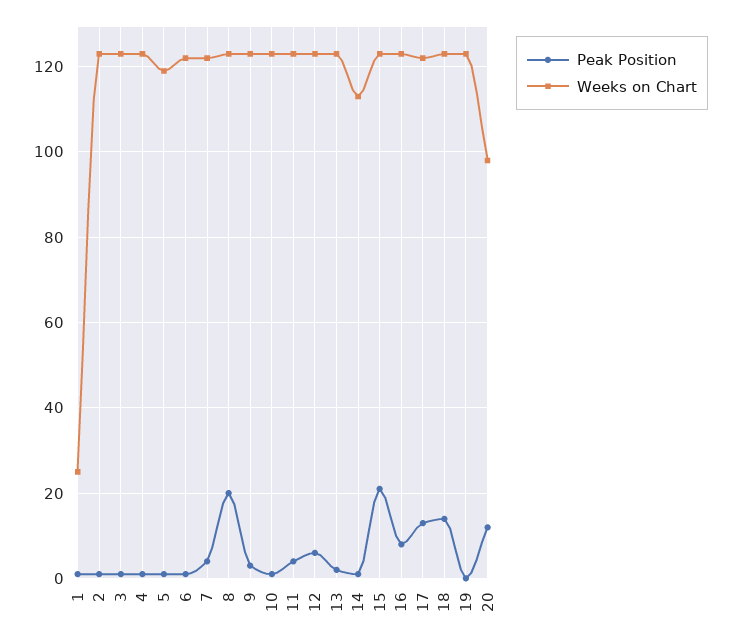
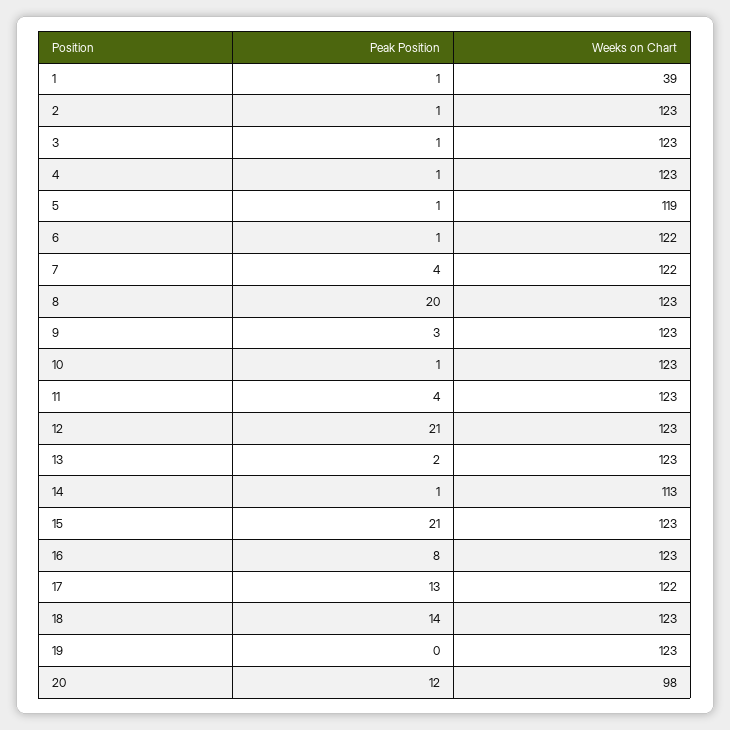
  {
    "Peak Position": {
      "1": 1,
      "2": 1,
      "3": 1,
      "4": 1,
      "5": 1,
      "6": 1,
      "7": 4,
      "8": 20,
      "9": 3,
      "10": 1,
      "11": 4,
-     "12": 5,
+     "12": 21,
      "13": 2,
      "14": 1,
      "15": 21,
      "16": 8,
      "17": 13,
      "18": 14,
      "19": 0,
      "20": 12
    },
    "Weeks on Chart": {
-     "1": 25,
+     "1": 39,
      "2": 123,
      "3": 123,
      "4": 123,
      "5": 119,
      "6": 122,
      "7": 122,
      "8": 123,
      "9": 123,
      "10": 123,
      "11": 123,
      "12": 123,
      "13": 123,
      "14": 113,
      "15": 123,
      "16": 123,
      "17": 122,
      "18": 123,
      "19": 123,
      "20": 98
    }
  }

